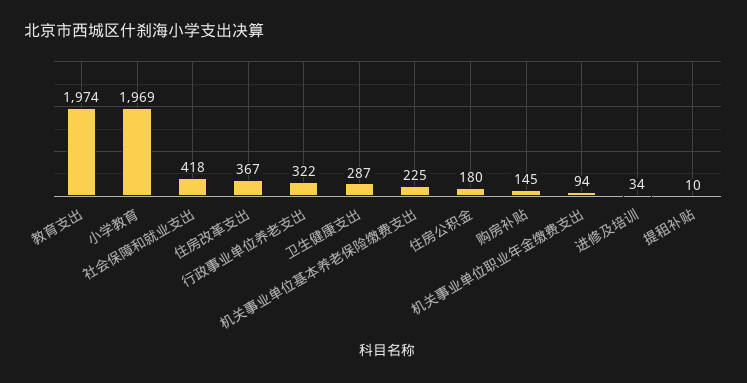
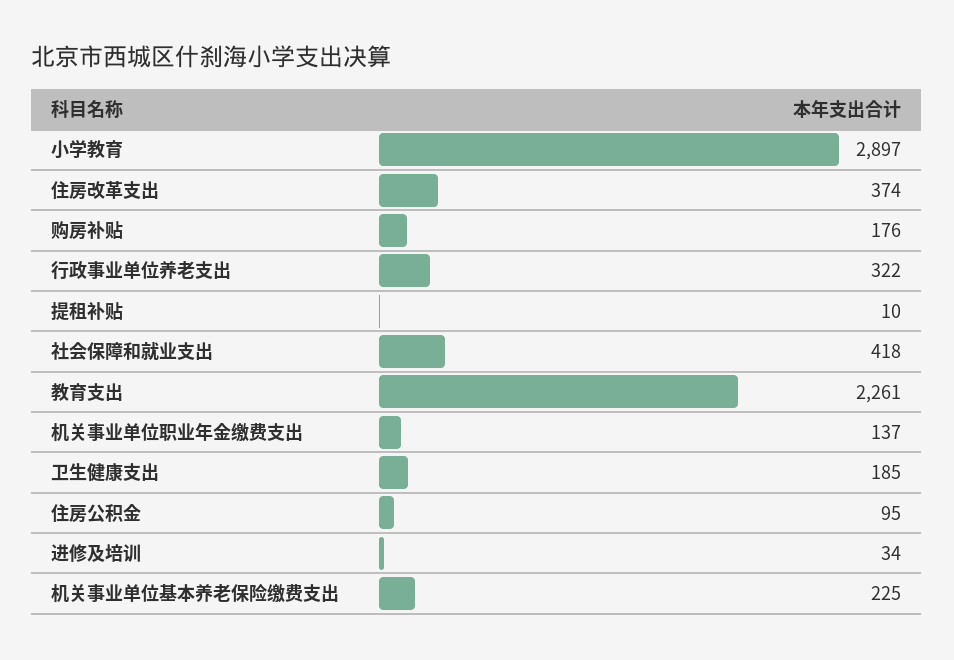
  {
-   "教育支出": 1974,
+   "教育支出": 2261,
-   "小学教育": 1969,
+   "小学教育": 2897,
    "社会保障和就业支出": 418,
-   "住房改革支出": 367,
+   "住房改革支出": 374,
    "行政事业单位养老支出": 322,
-   "卫生健康支出": 287,
+   "卫生健康支出": 185,
    "机关事业单位基本养老保险缴费支出": 225,
-   "住房公积金": 180,
+   "住房公积金": 95,
-   "购房补贴": 145,
+   "购房补贴": 176,
-   "机关事业单位职业年金缴费支出": 94,
+   "机关事业单位职业年金缴费支出": 137,
    "进修及培训": 34,
    "提租补贴": 10
  }

